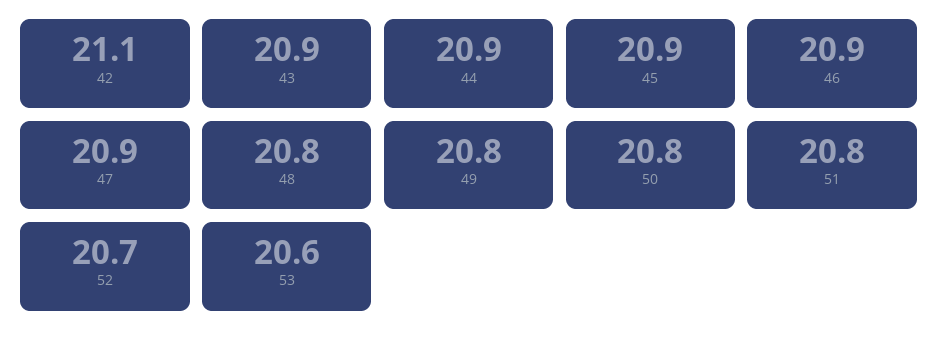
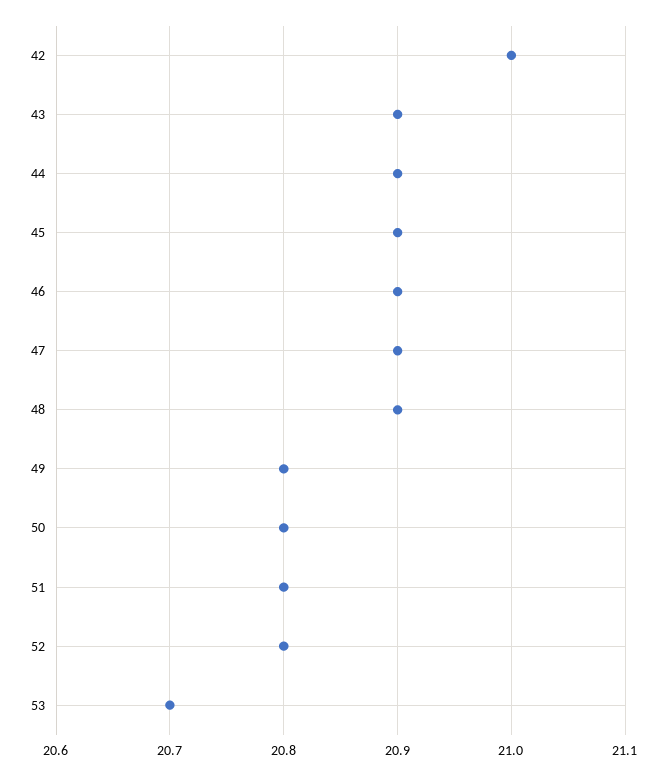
  {
-   "42": 21.1,
+   "42": 21,
    "43": 20.9,
    "44": 20.9,
    "45": 20.9,
    "46": 20.9,
    "47": 20.9,
-   "48": 20.8,
+   "48": 20.9,
    "49": 20.8,
    "50": 20.8,
    "51": 20.8,
-   "52": 20.7,
+   "52": 20.8,
-   "53": 20.6
+   "53": 20.7
  }

